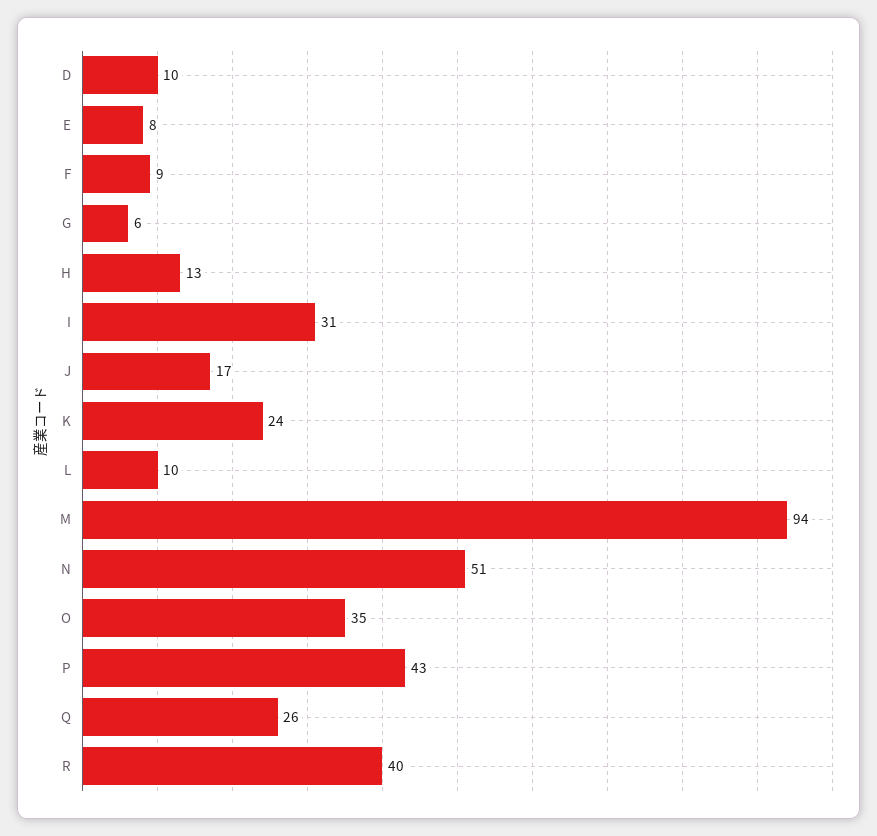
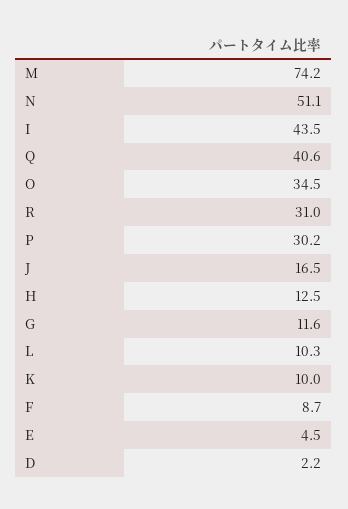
  {
-   "D": 10,
+   "D": 2.2,
-   "E": 8,
+   "E": 4.5,
    "F": 8.7,
-   "G": 6,
+   "G": 11.6,
    "H": 12.5,
-   "I": 31,
+   "I": 43.5,
    "J": 16.5,
-   "K": 24,
+   "K": 10,
    "L": 10.3,
-   "M": 94,
+   "M": 74.2,
    "N": 51.1,
    "O": 34.5,
-   "P": 43,
+   "P": 30.2,
-   "Q": 26,
+   "Q": 40.6,
-   "R": 40
+   "R": 31
  }

